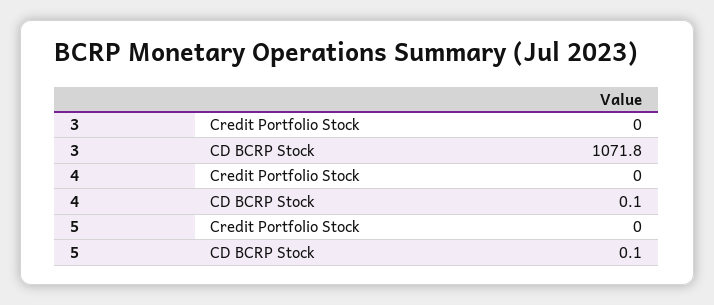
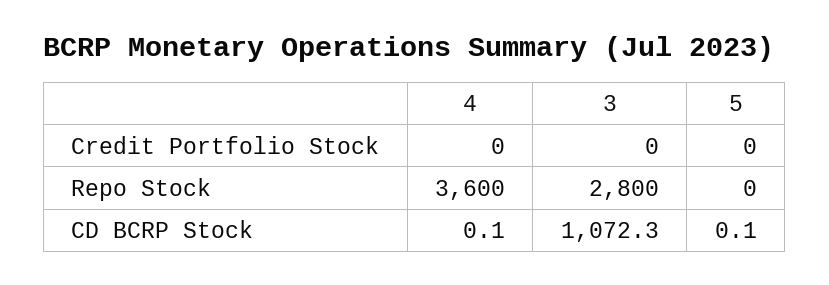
  {
    "3": {
      "Credit Portfolio Stock": 0,
-     "CD BCRP Stock": 1071.8
+     "CD BCRP Stock": 1072.3,
+     "Repo Stock": 2800
    },
    "4": {
      "Credit Portfolio Stock": 0,
-     "CD BCRP Stock": 0.1
+     "CD BCRP Stock": 0.1,
+     "Repo Stock": 3600
    },
    "5": {
      "Credit Portfolio Stock": 0,
-     "CD BCRP Stock": 0.1
+     "CD BCRP Stock": 0.1,
+     "Repo Stock": 0
    }
  }

